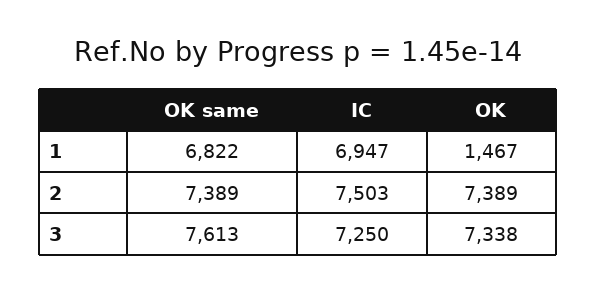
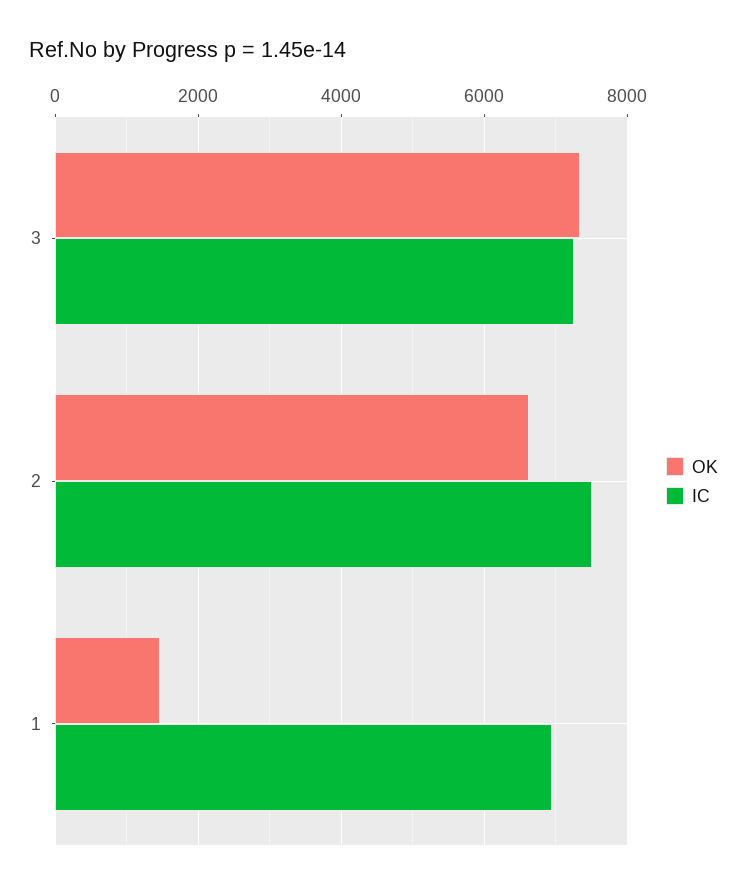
  {
-   "OK same": {
-     "1": 6822,
-     "2": 7389,
-     "3": 7613
-   },
    "IC": {
      "1": 6947,
      "2": 7503,
      "3": 7250
    },
    "OK": {
      "1": 1467,
-     "2": 7389,
+     "2": 6600,
      "3": 7338
    }
  }

